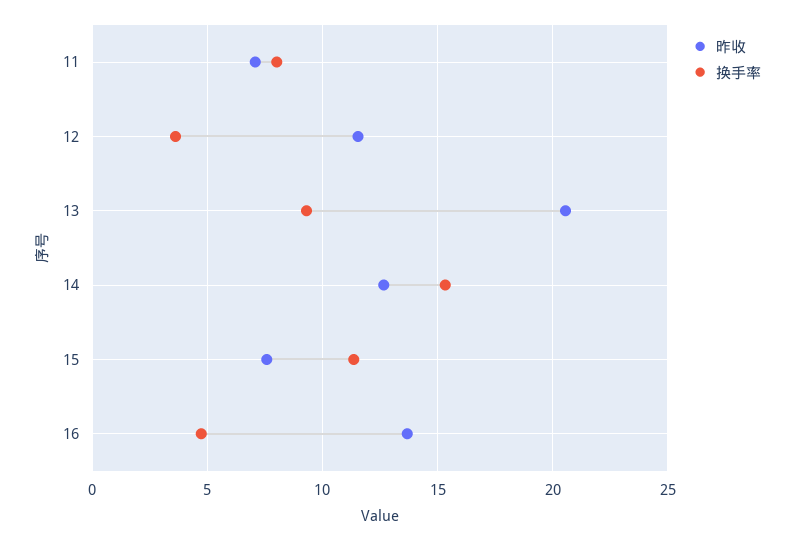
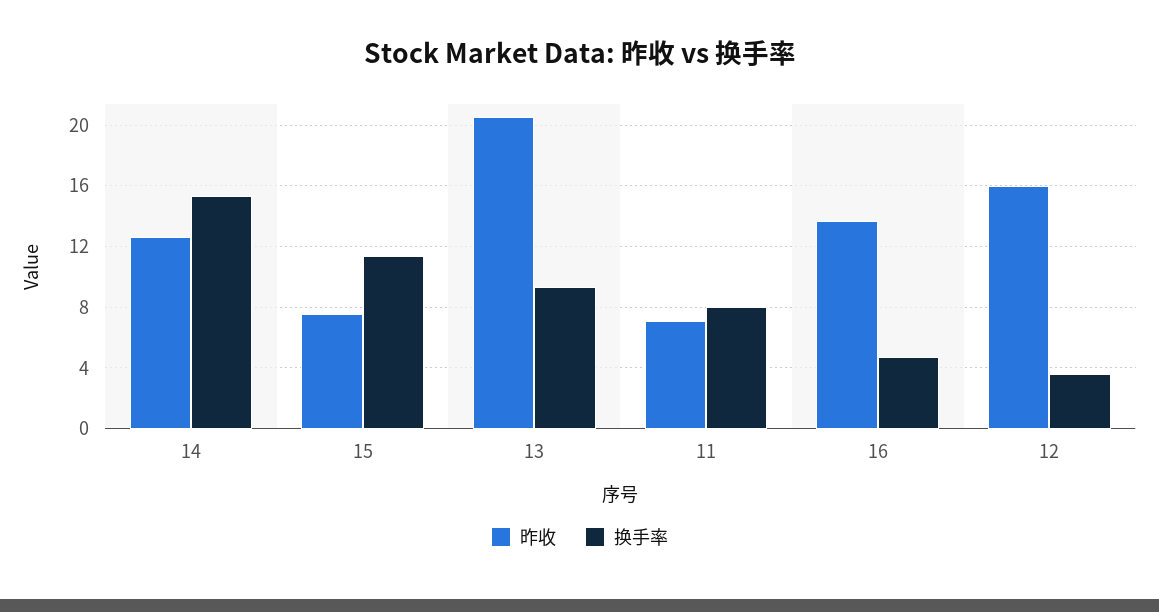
  {
    "昨收": {
      "11": 7,
-     "12": 11.5,
+     "12": 16,
      "13": 20.5,
      "14": 12.5,
      "15": 7.5,
      "16": 13.5
    },
    "换手率": {
      "11": 8,
      "12": 3.5,
      "13": 9.5,
      "14": 15.5,
      "15": 11.5,
      "16": 4.5
    }
  }

